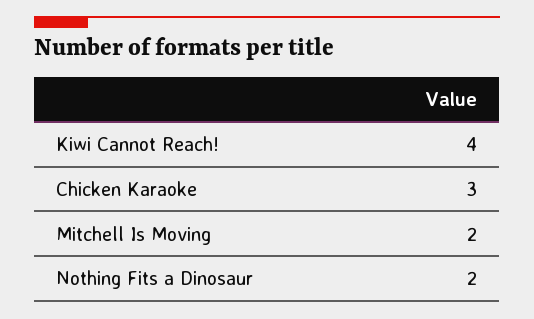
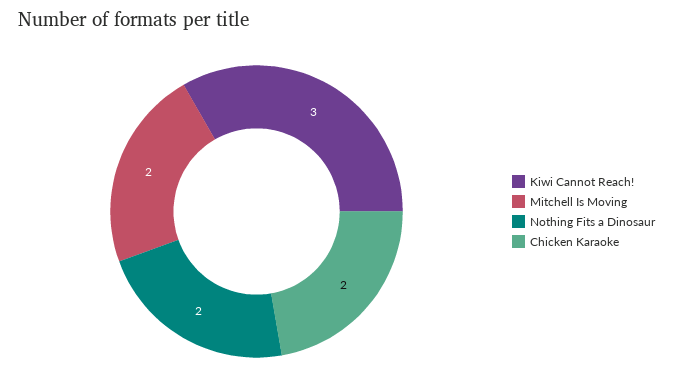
  {
-   "Kiwi Cannot Reach!": 4,
+   "Kiwi Cannot Reach!": 3,
-   "Chicken Karaoke": 3,
+   "Chicken Karaoke": 2,
    "Mitchell Is Moving": 2,
    "Nothing Fits a Dinosaur": 2
  }

